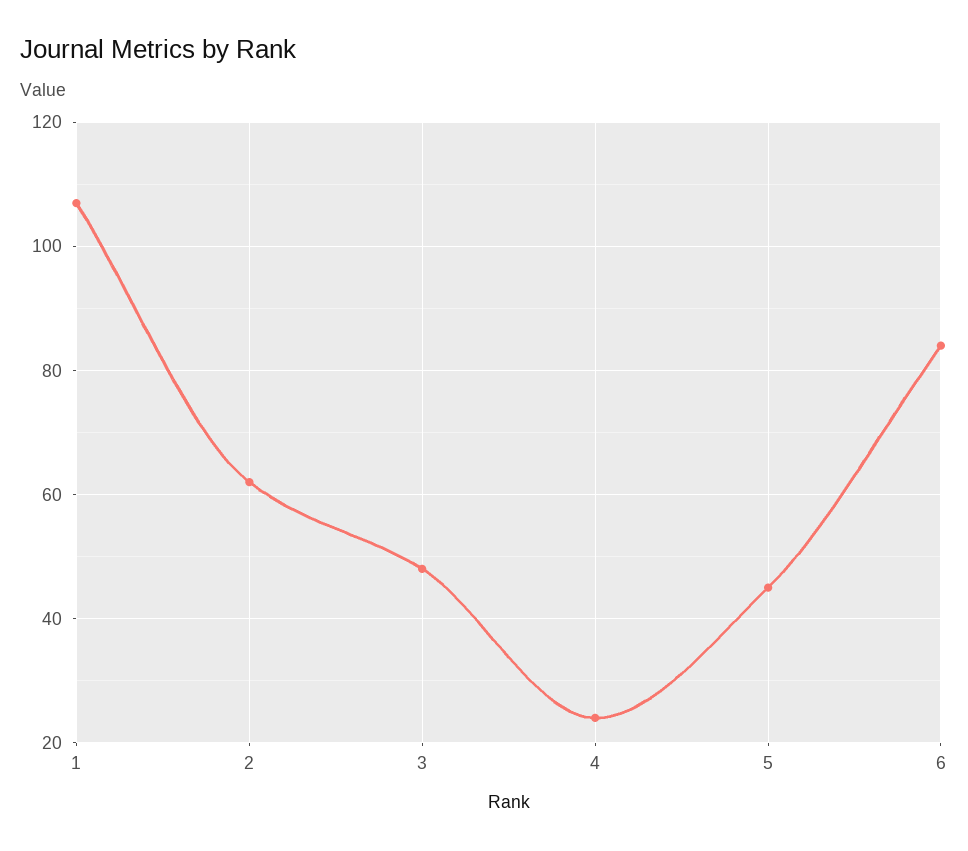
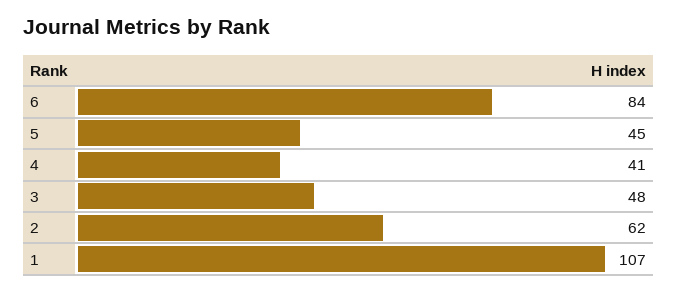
  {
    "1": 107,
    "2": 62,
    "3": 48,
-   "4": 25,
+   "4": 41,
    "5": 45,
    "6": 84
  }

